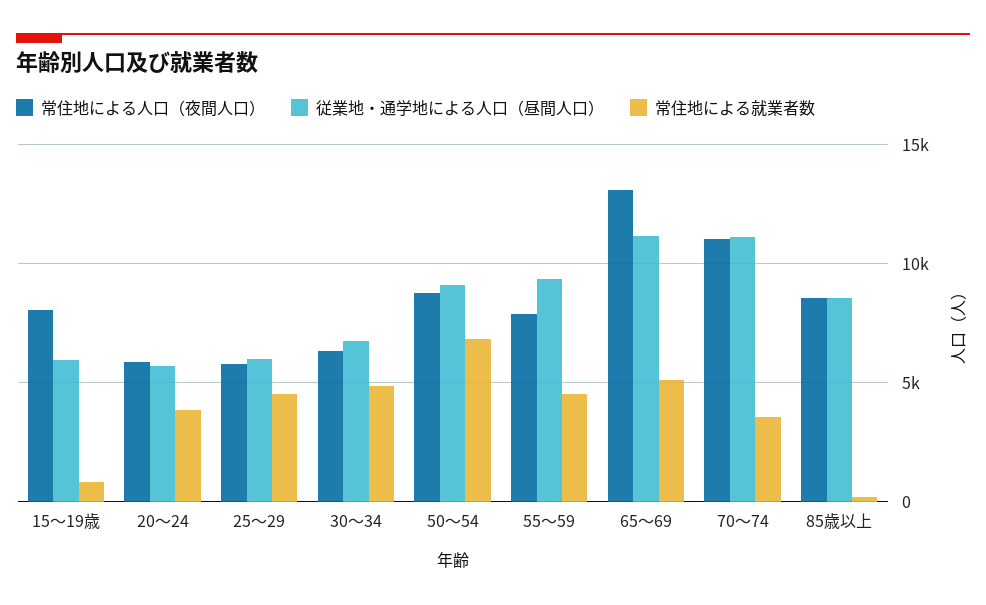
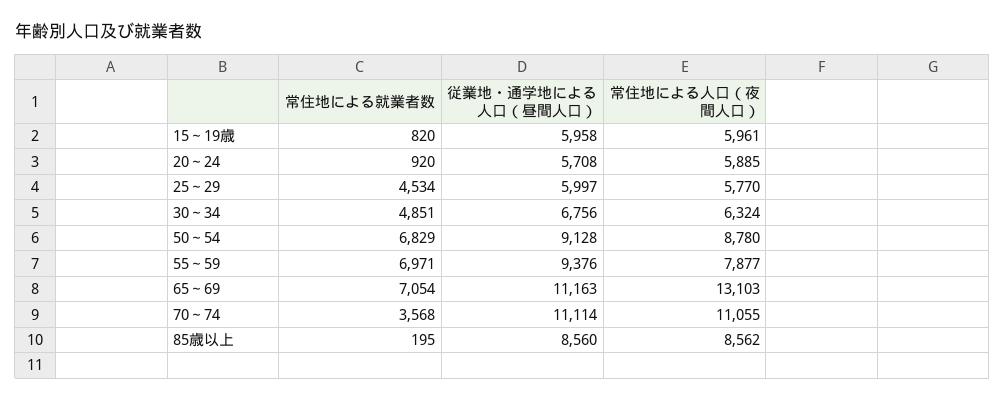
  {
    "常住地による人口（夜間人口）": {
-     "15～19歳": 8000,
+     "15～19歳": 5961,
      "20～24": 5885,
      "25～29": 5770,
      "30～34": 6324,
      "50～54": 8780,
      "55～59": 7877,
      "65～69": 13103,
      "70～74": 11055,
      "85歳以上": 8562
    },
    "従業地・通学地による人口（昼間人口）": {
      "15～19歳": 5958,
      "20～24": 5708,
      "25～29": 5997,
      "30～34": 6756,
      "50～54": 9128,
      "55～59": 9376,
      "65～69": 11163,
      "70～74": 11114,
      "85歳以上": 8560
    },
    "常住地による就業者数": {
      "15～19歳": 820,
-     "20～24": 4000,
+     "20～24": 920,
      "25～29": 4534,
      "30～34": 4851,
      "50～54": 6829,
-     "55～59": 4500,
+     "55～59": 6971,
-     "65～69": 5000,
+     "65～69": 7054,
      "70～74": 3568,
      "85歳以上": 195
    }
  }

